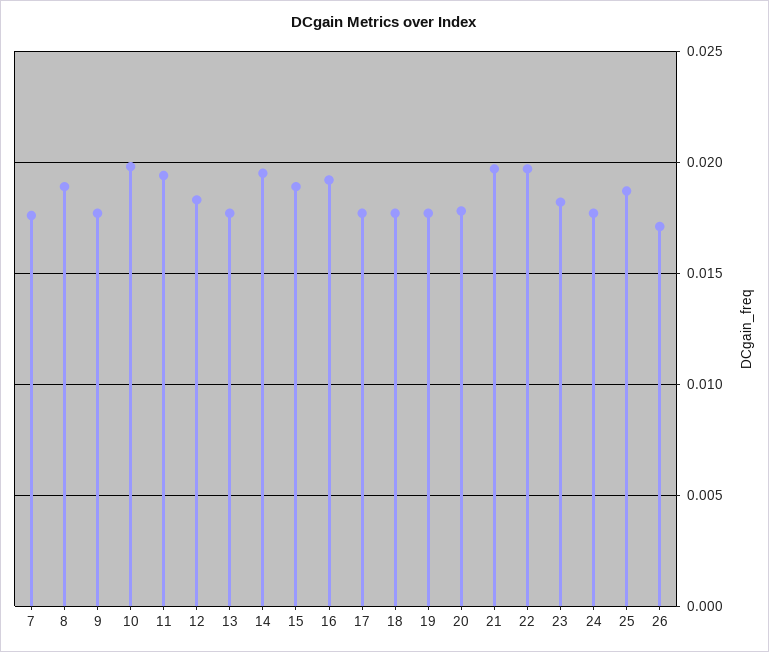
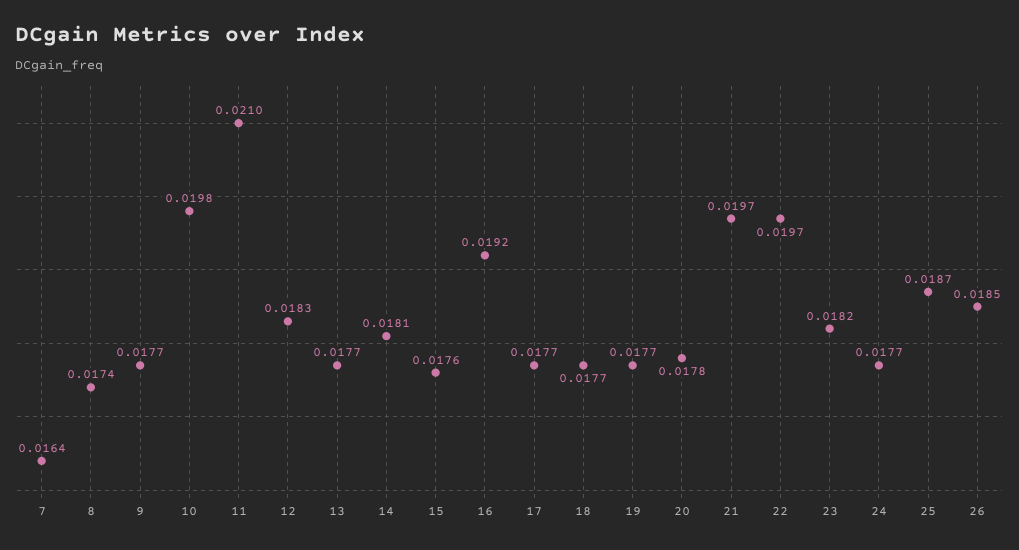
  {
-   "7": 0.0175,
+   "7": 0.0164,
-   "8": 0.019,
+   "8": 0.0174,
    "9": 0.0177,
    "10": 0.0198,
-   "11": 0.0195,
+   "11": 0.021,
    "12": 0.0183,
    "13": 0.0177,
-   "14": 0.0195,
+   "14": 0.0181,
-   "15": 0.019,
+   "15": 0.0176,
    "16": 0.0192,
    "17": 0.0177,
    "18": 0.0177,
    "19": 0.0177,
    "20": 0.0178,
    "21": 0.0197,
    "22": 0.0197,
    "23": 0.0182,
    "24": 0.0177,
    "25": 0.0187,
-   "26": 0.017
+   "26": 0.0185
  }

